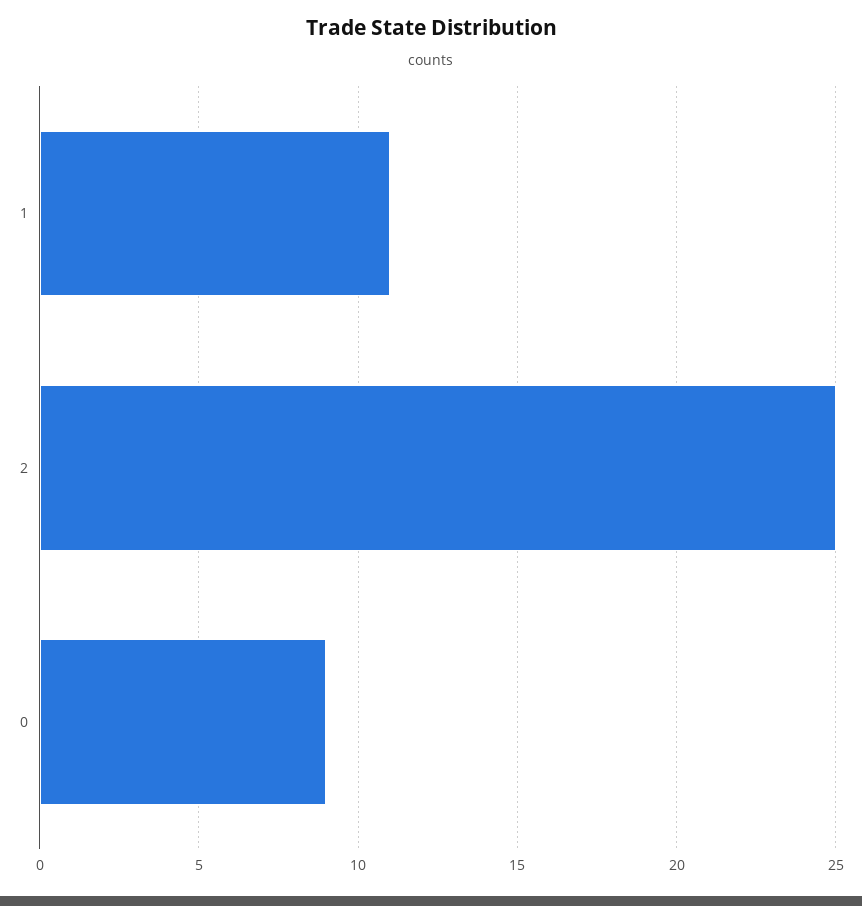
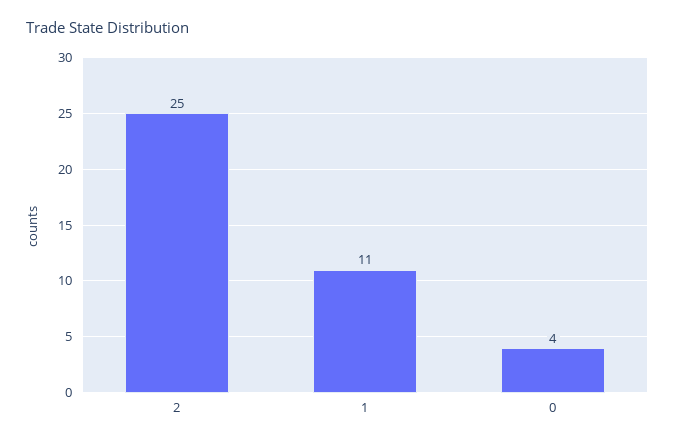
  {
    "1": 11,
    "2": 25,
-   "0": 9
+   "0": 4
  }

